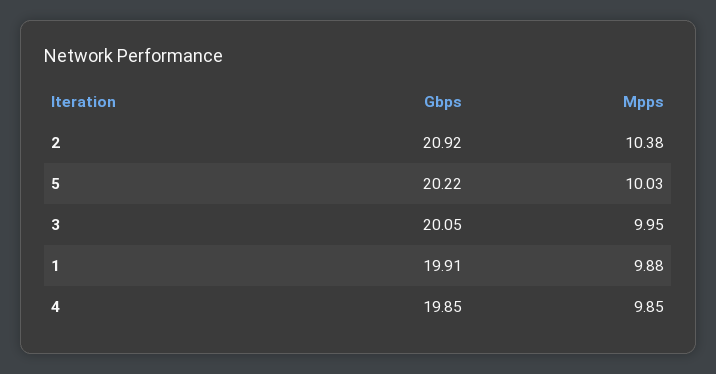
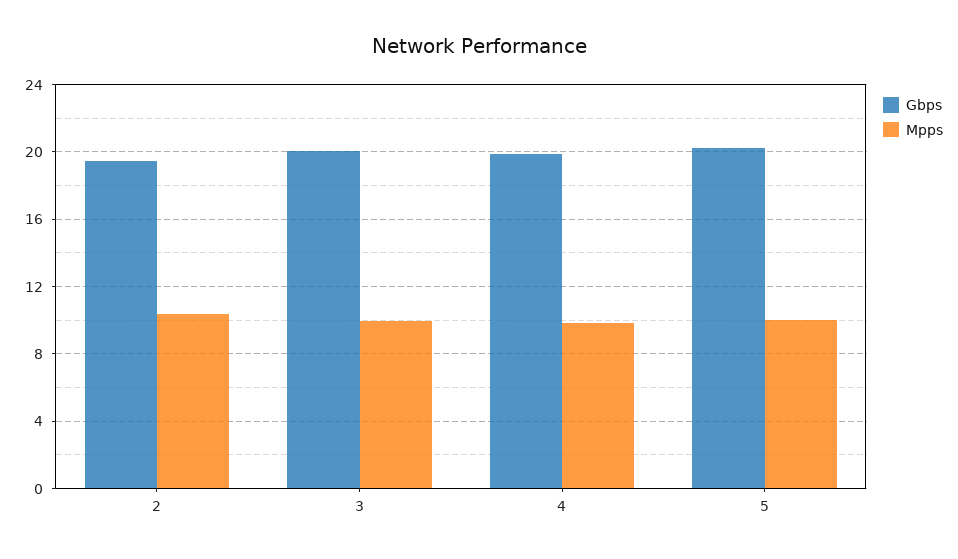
  {
    "Gbps": {
-     "2": 20.92,
+     "2": 19.5,
      "5": 20.22,
      "3": 20.05,
-     "1": 19.91,
      "4": 19.85
    },
    "Mpps": {
      "2": 10.38,
      "5": 10.03,
      "3": 9.95,
-     "1": 9.88,
      "4": 9.85
    }
  }

